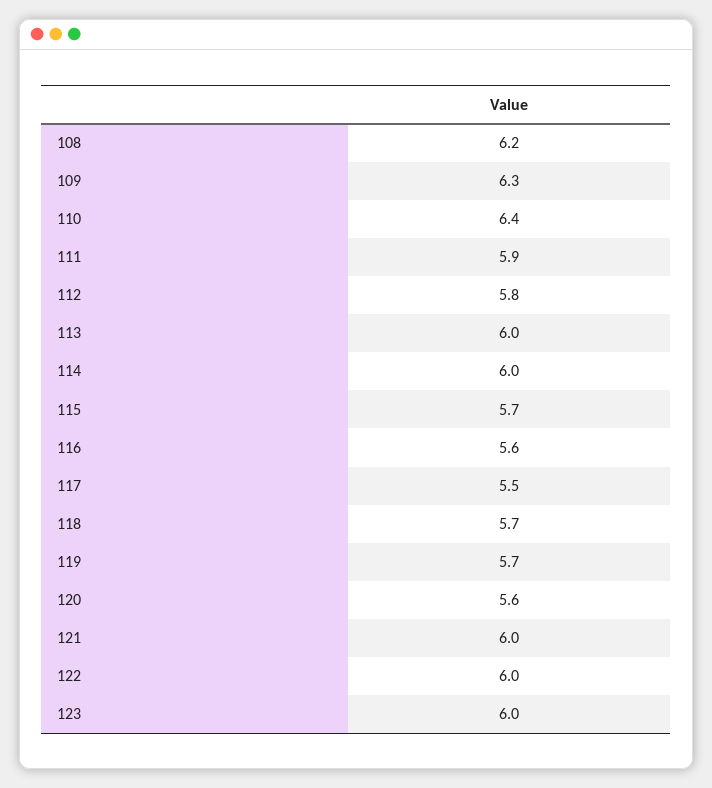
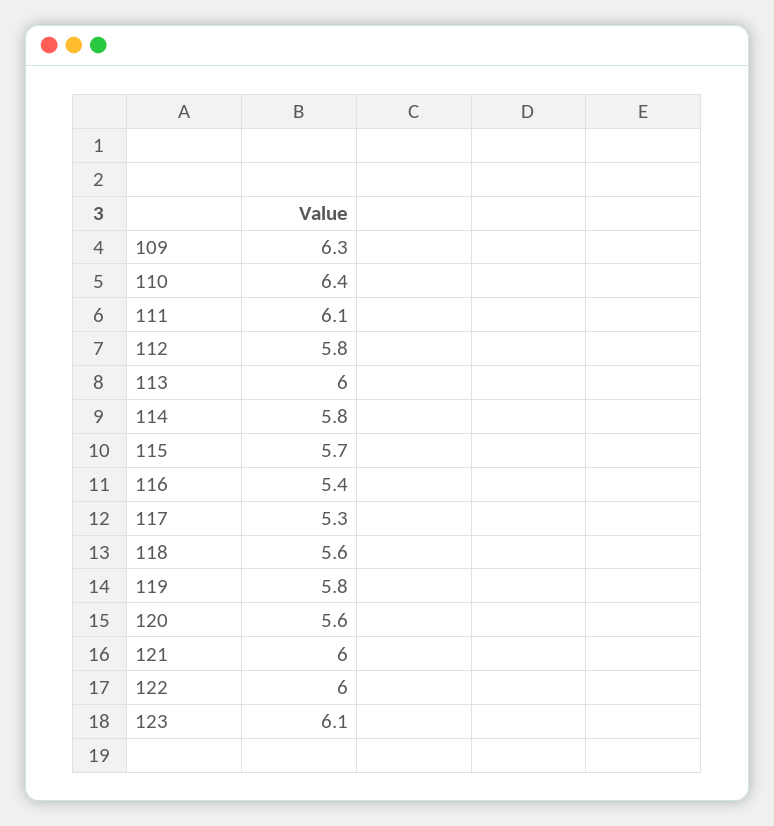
  {
-   "108": 6.2,
    "109": 6.3,
    "110": 6.4,
-   "111": 5.9,
+   "111": 6.1,
    "112": 5.8,
    "113": 6,
-   "114": 6,
+   "114": 5.8,
    "115": 5.7,
-   "116": 5.6,
+   "116": 5.4,
-   "117": 5.5,
+   "117": 5.3,
-   "118": 5.7,
+   "118": 5.6,
-   "119": 5.7,
+   "119": 5.8,
    "120": 5.6,
    "121": 6,
    "122": 6,
-   "123": 6
+   "123": 6.1
  }

